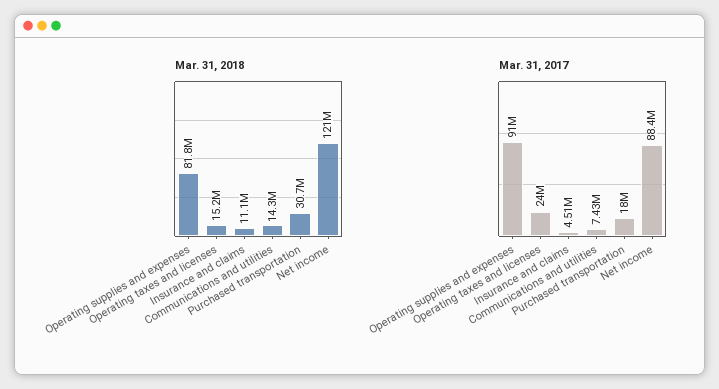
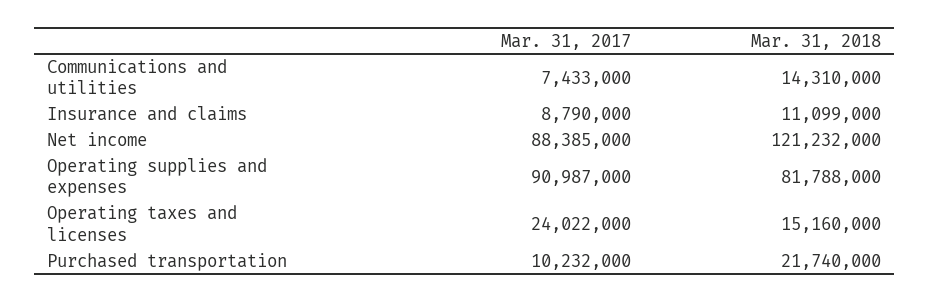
  {
    "Mar. 31, 2018": {
      "Operating supplies and expenses": 81788000,
      "Operating taxes and licenses": 15160000,
      "Insurance and claims": 11099000,
      "Communications and utilities": 14310000,
-     "Purchased transportation": 30700000,
+     "Purchased transportation": 21740000,
      "Net income": 121232000
    },
    "Mar. 31, 2017": {
      "Operating supplies and expenses": 90987000,
      "Operating taxes and licenses": 24022000,
-     "Insurance and claims": 4510000,
+     "Insurance and claims": 8790000,
      "Communications and utilities": 7433000,
-     "Purchased transportation": 18000000,
+     "Purchased transportation": 10232000,
      "Net income": 88385000
    }
  }

